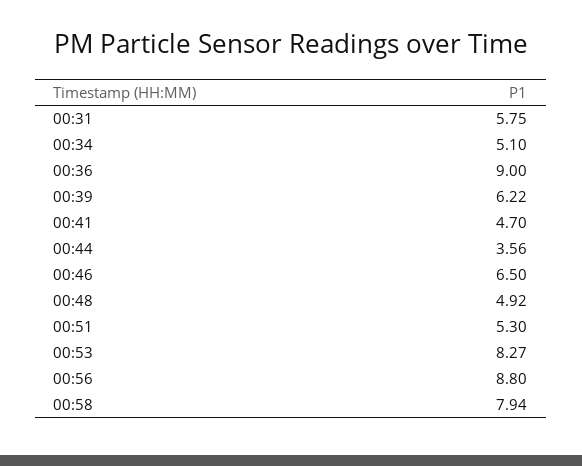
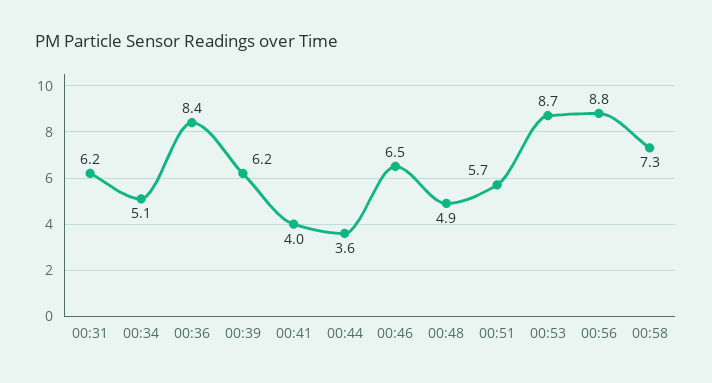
  {
-   "00:31": 5.75,
+   "00:31": 6.2,
    "00:34": 5.1,
-   "00:36": 9,
+   "00:36": 8.4,
    "00:39": 6.22,
-   "00:41": 4.7,
+   "00:41": 4,
    "00:44": 3.56,
    "00:46": 6.5,
    "00:48": 4.92,
-   "00:51": 5.3,
+   "00:51": 5.7,
-   "00:53": 8.27,
+   "00:53": 8.7,
    "00:56": 8.8,
-   "00:58": 7.94
+   "00:58": 7.3
  }

